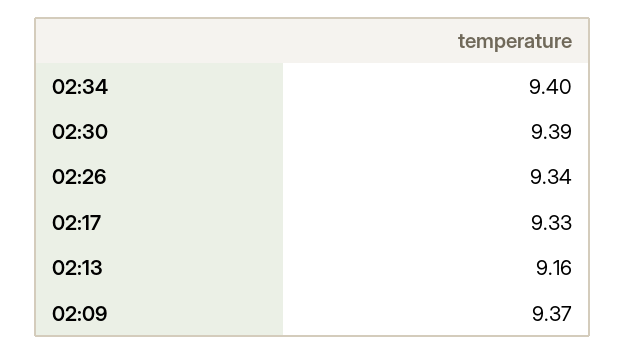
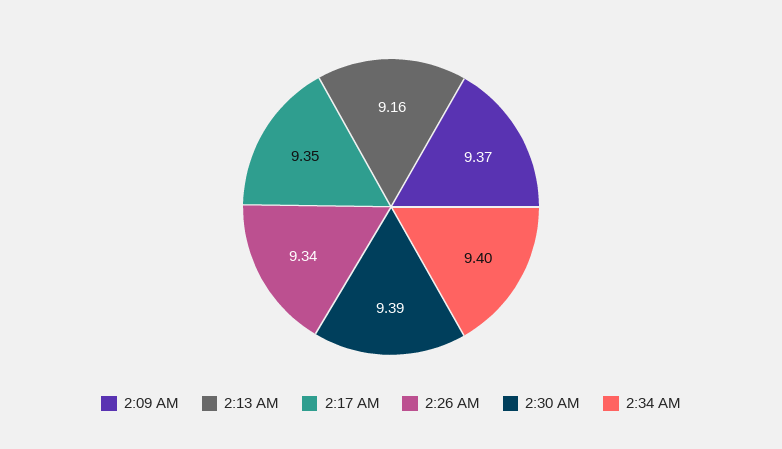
  {
    "02:34": 9.4,
    "02:30": 9.39,
    "02:26": 9.34,
-   "02:17": 9.33,
+   "02:17": 9.35,
    "02:13": 9.16,
    "02:09": 9.37
  }

